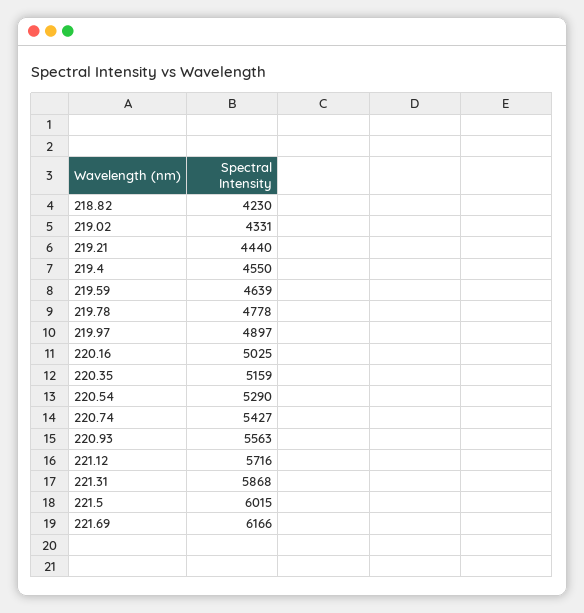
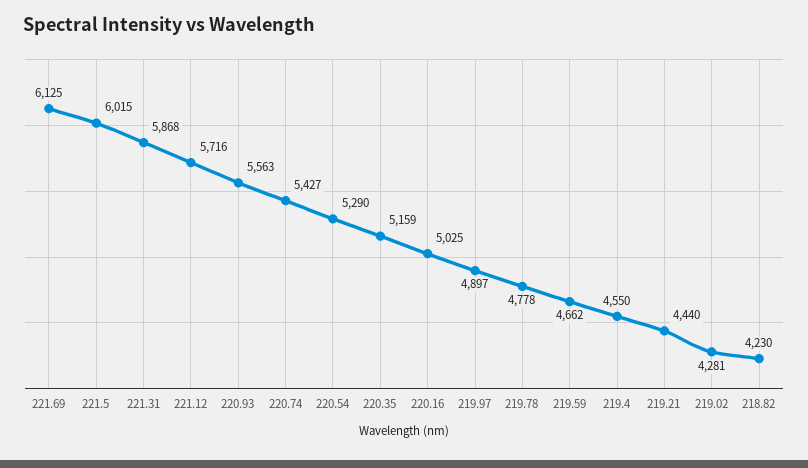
  {
    "218.82": 4230,
-   "219.02": 4331,
+   "219.02": 4281,
    "219.21": 4440,
    "219.4": 4550,
-   "219.59": 4639,
+   "219.59": 4662,
    "219.78": 4778,
    "219.97": 4897,
    "220.16": 5025,
    "220.35": 5159,
    "220.54": 5290,
    "220.74": 5427,
    "220.93": 5563,
    "221.12": 5716,
    "221.31": 5868,
    "221.5": 6015,
-   "221.69": 6166
+   "221.69": 6125
  }

